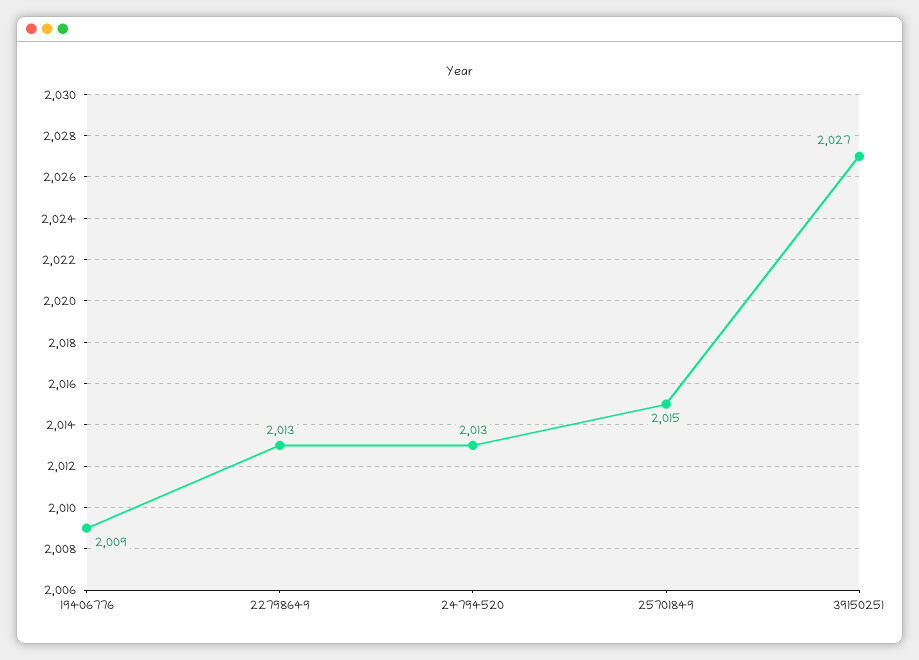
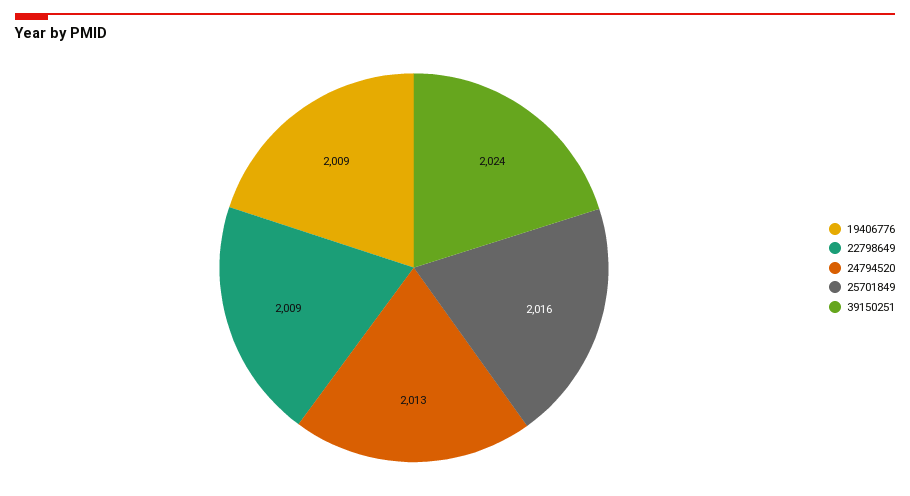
  {
    "19406776": 2009,
-   "22798649": 2013,
+   "22798649": 2009,
    "24794520": 2013,
-   "25701849": 2015,
+   "25701849": 2016,
-   "39150251": 2027
+   "39150251": 2024
  }

